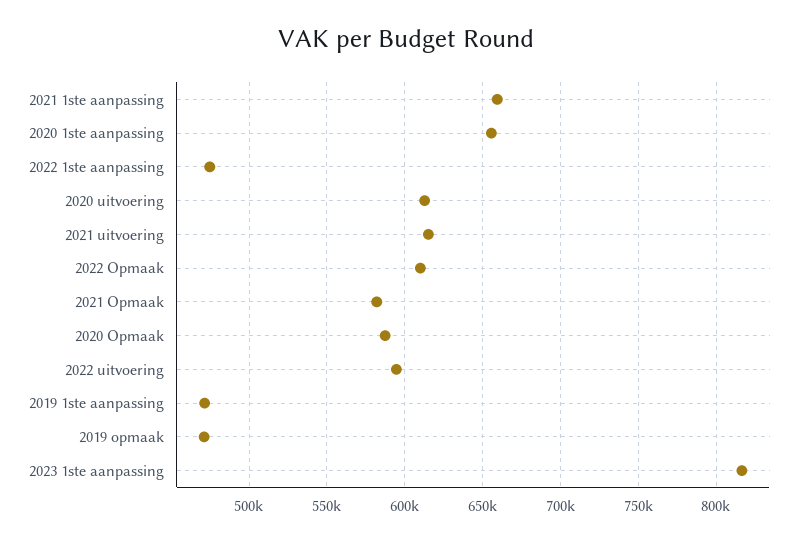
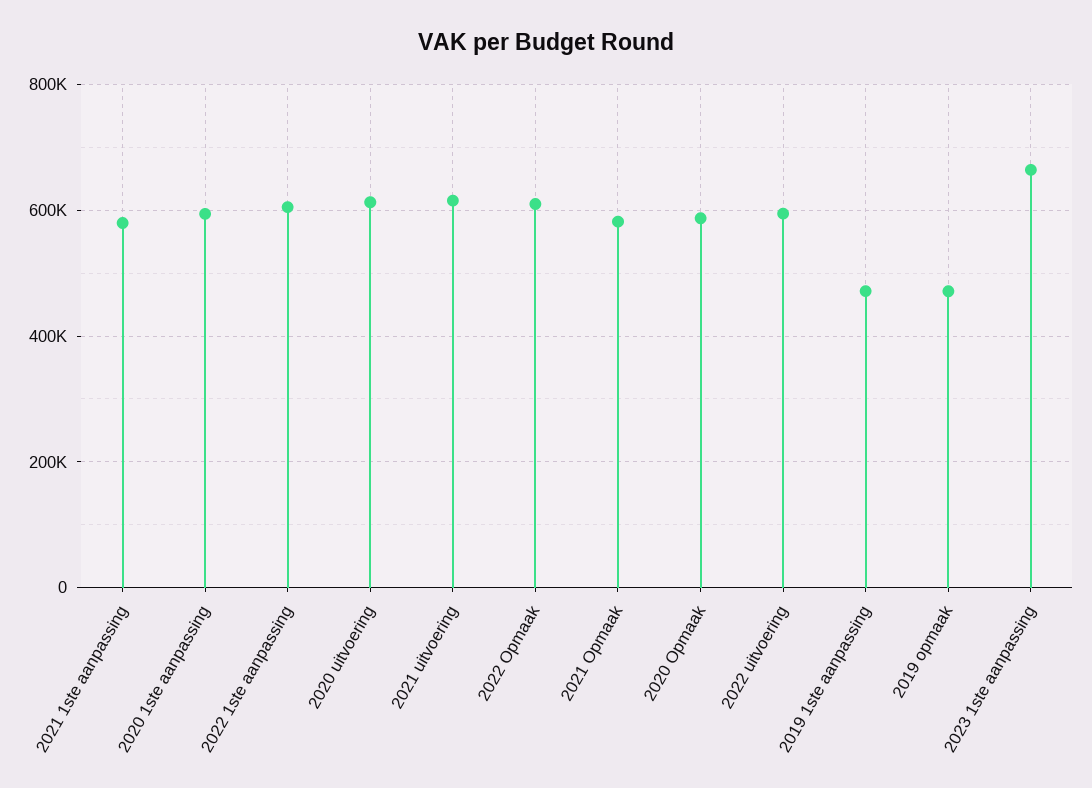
  {
-   "2021 1ste aanpassing": 660000,
+   "2021 1ste aanpassing": 580000,
-   "2020 1ste aanpassing": 655000,
+   "2020 1ste aanpassing": 600000,
-   "2022 1ste aanpassing": 475000,
+   "2022 1ste aanpassing": 600000,
    "2020 uitvoering": 615000,
    "2021 uitvoering": 615000,
    "2022 Opmaak": 610000,
    "2021 Opmaak": 580000,
    "2020 Opmaak": 585000,
    "2022 uitvoering": 595000,
    "2019 1ste aanpassing": 470000,
    "2019 opmaak": 470000,
-   "2023 1ste aanpassing": 815000
+   "2023 1ste aanpassing": 660000
  }

